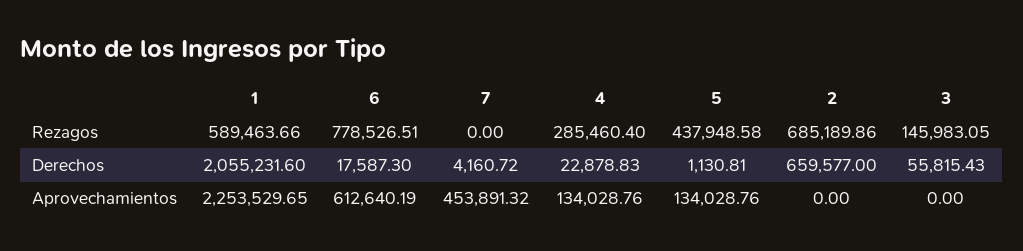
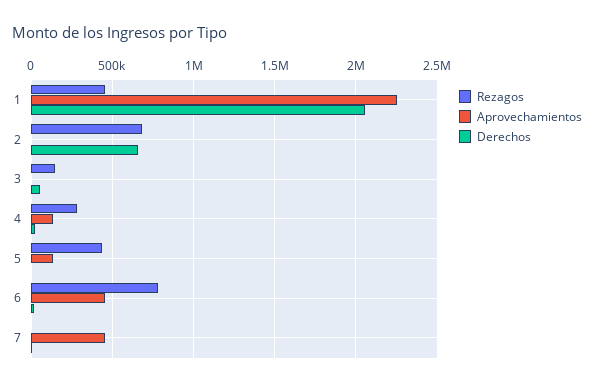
  {
    "Rezagos": {
-     "1": 589463.66,
+     "1": 450000,
      "6": 778526.51,
      "7": 0,
      "4": 285460.4,
      "5": 437948.58,
      "2": 685189.86,
      "3": 145983.05
    },
    "Derechos": {
      "1": 2055231.6,
      "6": 17587.3,
      "7": 4160.72,
      "4": 22878.83,
      "5": 1130.81,
      "2": 659577,
      "3": 55815.43
    },
    "Aprovechamientos": {
      "1": 2253529.65,
-     "6": 612640.19,
+     "6": 450000,
      "7": 453891.32,
      "4": 134028.76,
      "5": 134028.76,
      "2": 0,
      "3": 0
    }
  }

